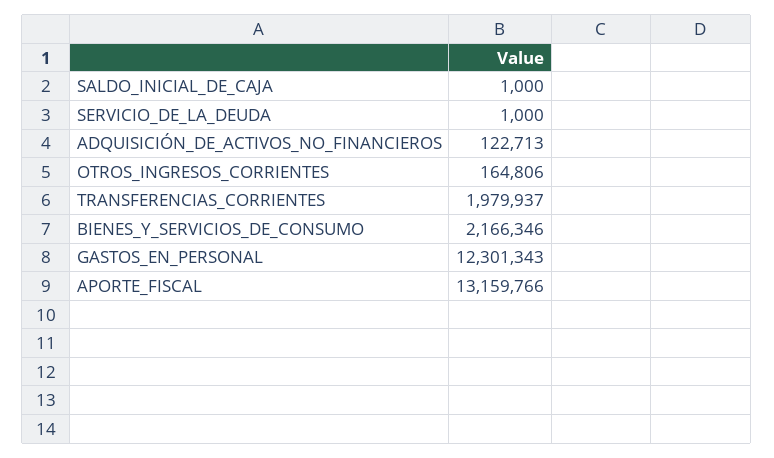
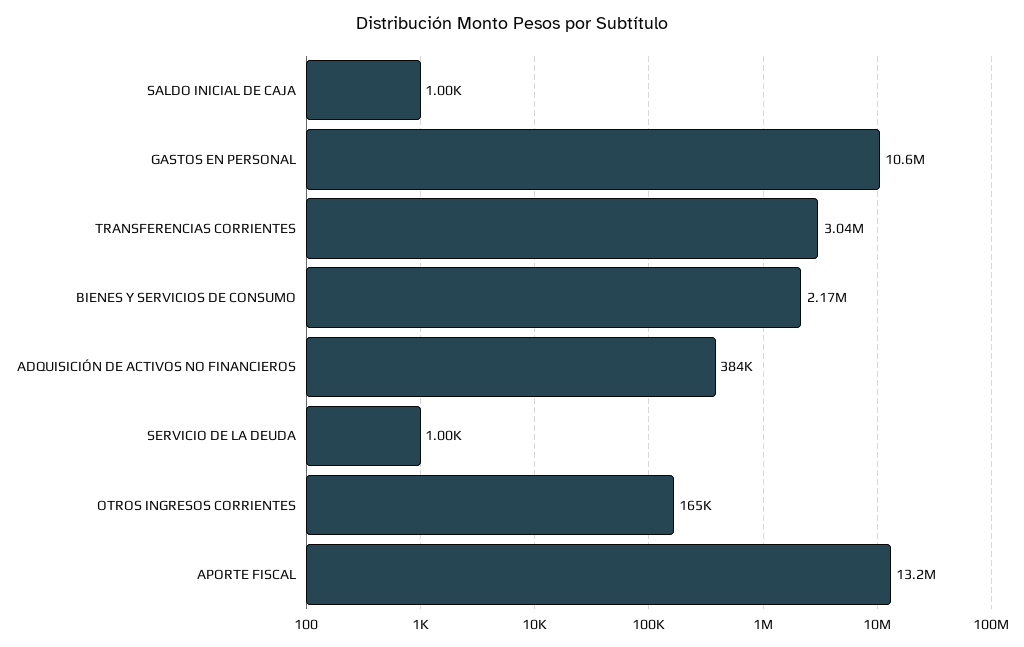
  {
    "SALDO_INICIAL_DE_CAJA": 1000,
    "SERVICIO_DE_LA_DEUDA": 1000,
-   "ADQUISICIÓN_DE_ACTIVOS_NO_FINANCIEROS": 122713,
+   "ADQUISICIÓN_DE_ACTIVOS_NO_FINANCIEROS": 384000,
    "OTROS_INGRESOS_CORRIENTES": 164806,
-   "TRANSFERENCIAS_CORRIENTES": 1979937,
+   "TRANSFERENCIAS_CORRIENTES": 3040000,
    "BIENES_Y_SERVICIOS_DE_CONSUMO": 2166346,
-   "GASTOS_EN_PERSONAL": 12301343,
+   "GASTOS_EN_PERSONAL": 10600000,
    "APORTE_FISCAL": 13159766
  }

